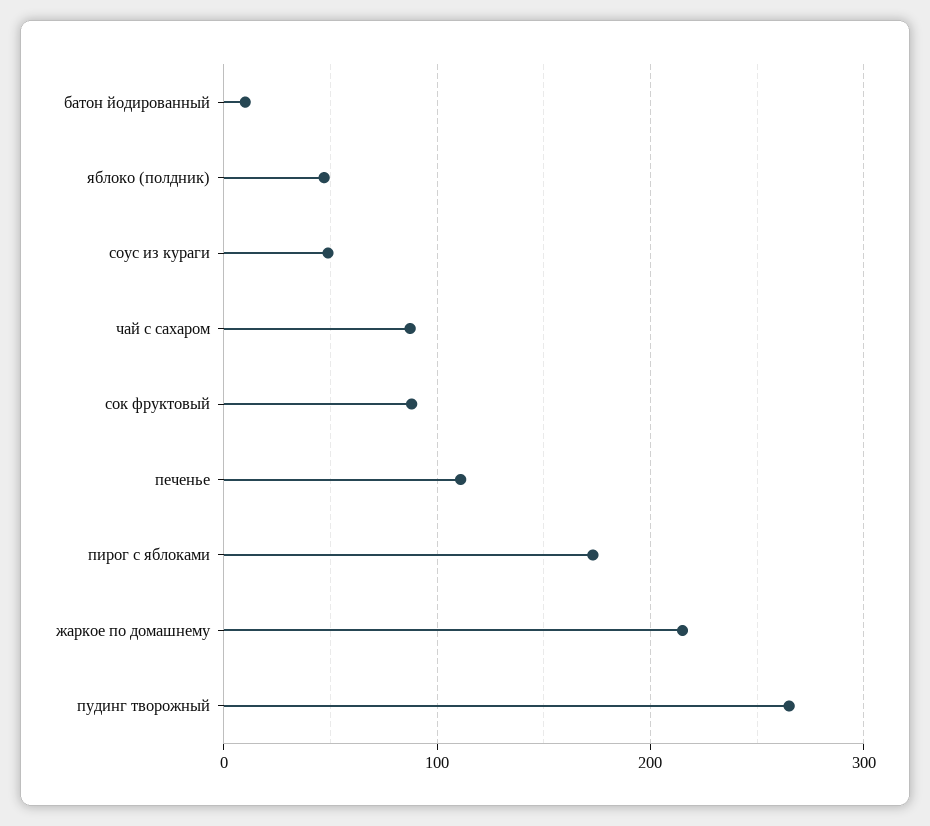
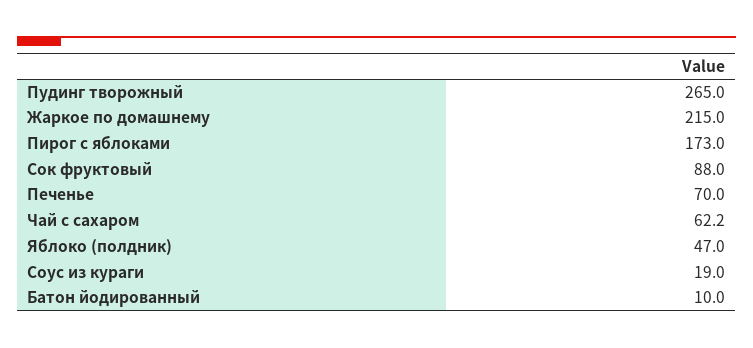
  {
    "батон йодированный": 10,
    "яблоко (полдник)": 47,
-   "соус из кураги": 50,
+   "соус из кураги": 19,
-   "чай с сахаром": 90,
+   "чай с сахаром": 62.2,
    "сок фруктовый": 88,
-   "печенье": 110,
+   "печенье": 70,
    "пирог с яблоками": 173,
    "жаркое по домашнему": 215,
    "пудинг творожный": 265
  }

